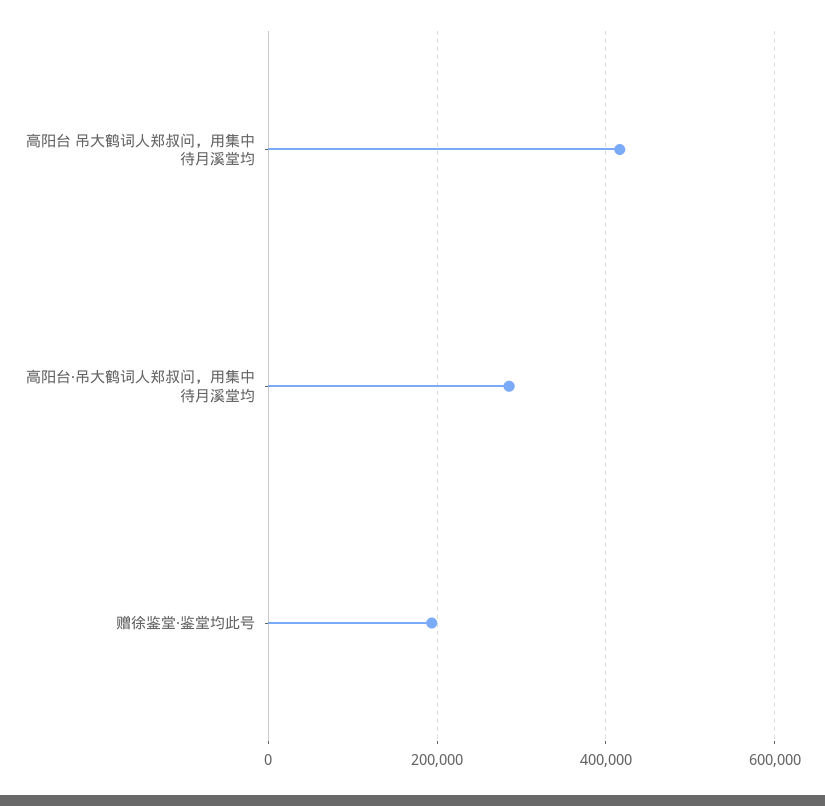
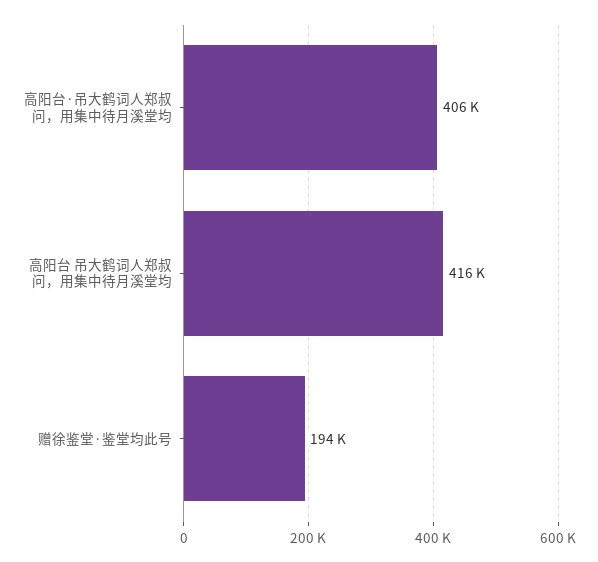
  {
    "高阳台 吊大鹤词人郑叔问，用集中待月溪堂均": 416000,
-   "高阳台·吊大鹤词人郑叔问，用集中待月溪堂均": 280000,
+   "高阳台·吊大鹤词人郑叔问，用集中待月溪堂均": 406000,
    "赠徐鉴堂·鉴堂均此号": 194000
  }

